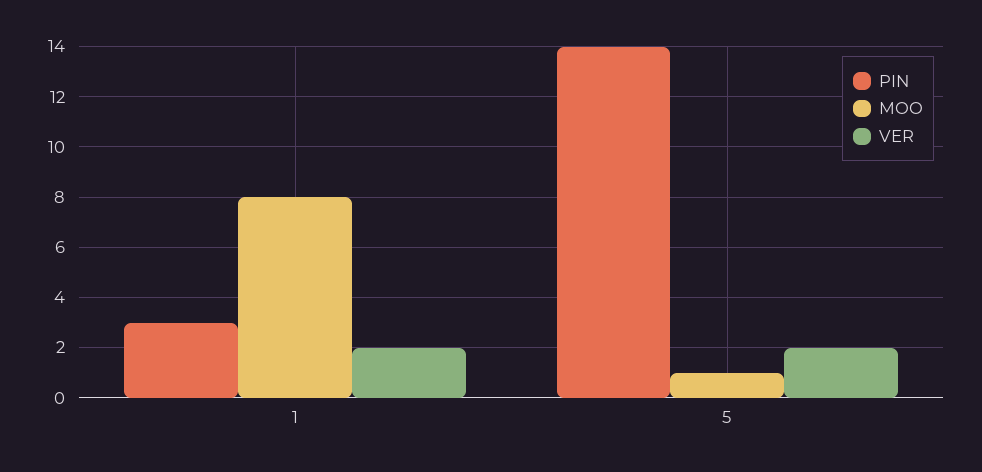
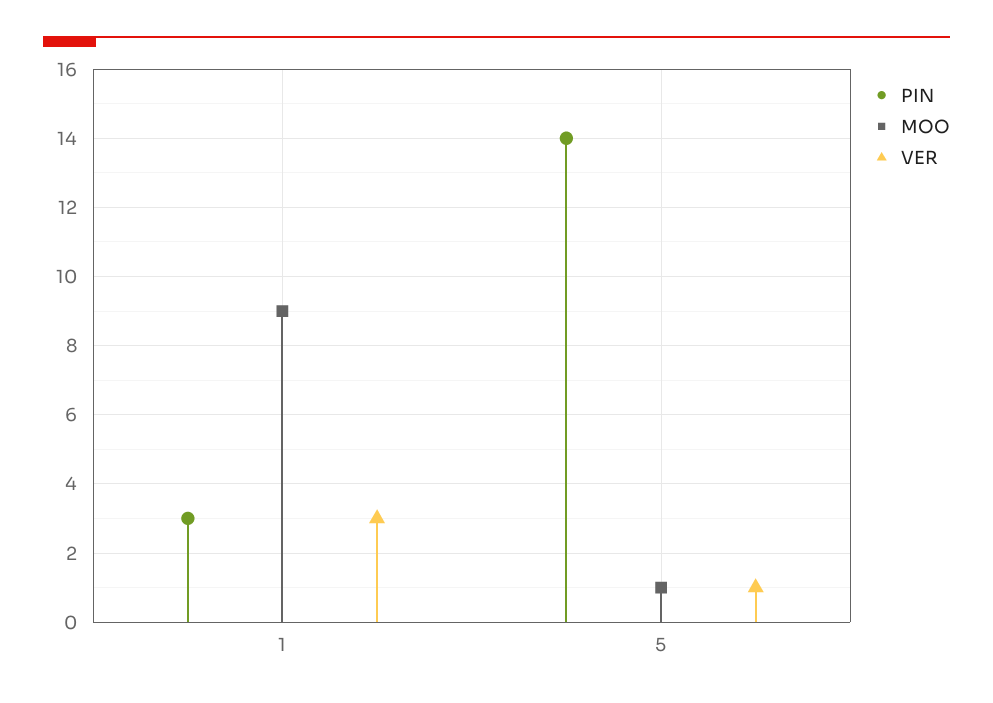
  {
    "PIN": {
      "1": 3,
      "5": 14
    },
    "MOO": {
-     "1": 8,
+     "1": 9,
      "5": 1
    },
    "VER": {
-     "1": 2,
+     "1": 3,
-     "5": 2
+     "5": 1
    }
  }

